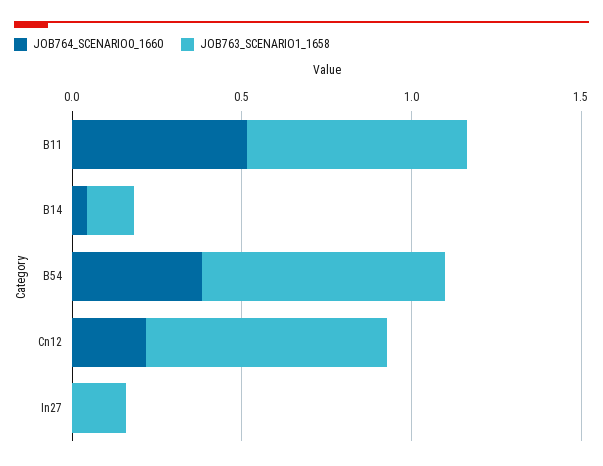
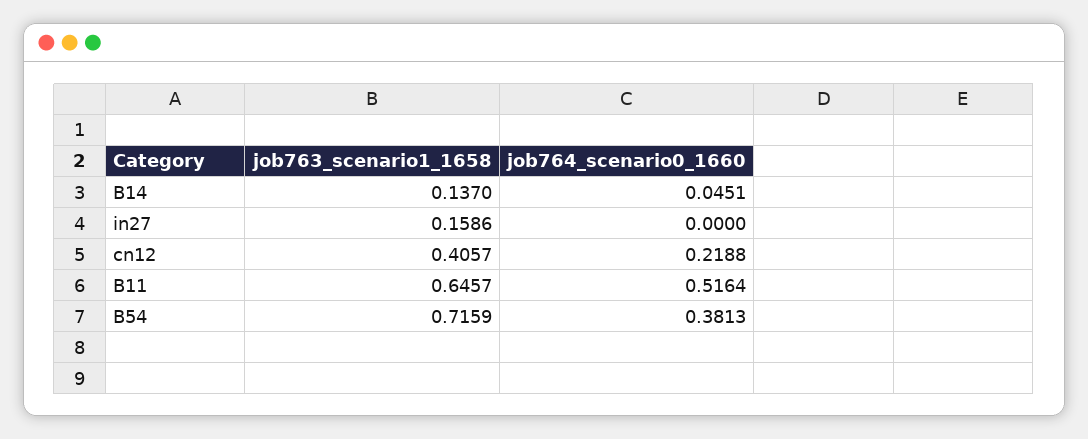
  {
    "JOB764_SCENARIO0_1660": {
      "B11": 0.5164,
      "B14": 0.0451,
      "B54": 0.3813,
      "Cn12": 0.2188,
      "In27": 0
    },
    "JOB763_SCENARIO1_1658": {
      "B11": 0.6457,
      "B14": 0.137,
      "B54": 0.7159,
-     "Cn12": 0.7,
+     "Cn12": 0.4057,
      "In27": 0.1586
    }
  }

